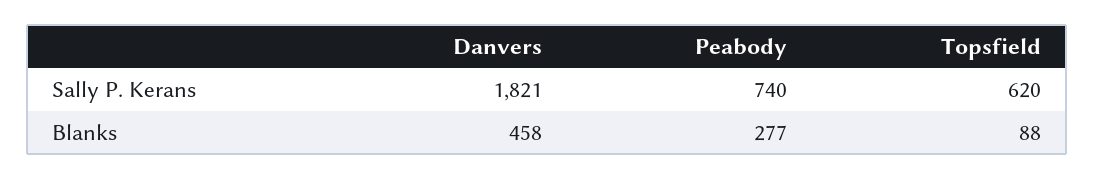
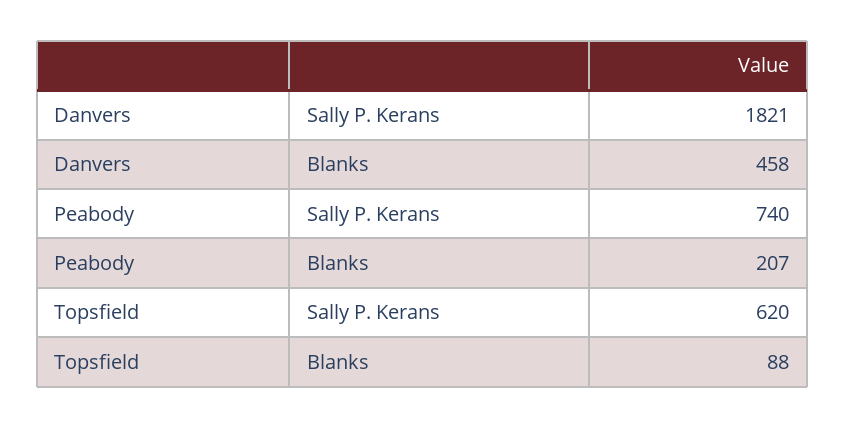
  {
    "Danvers": {
      "Sally P. Kerans": 1821,
      "Blanks": 458
    },
    "Peabody": {
      "Sally P. Kerans": 740,
-     "Blanks": 277
+     "Blanks": 207
    },
    "Topsfield": {
      "Sally P. Kerans": 620,
      "Blanks": 88
    }
  }

